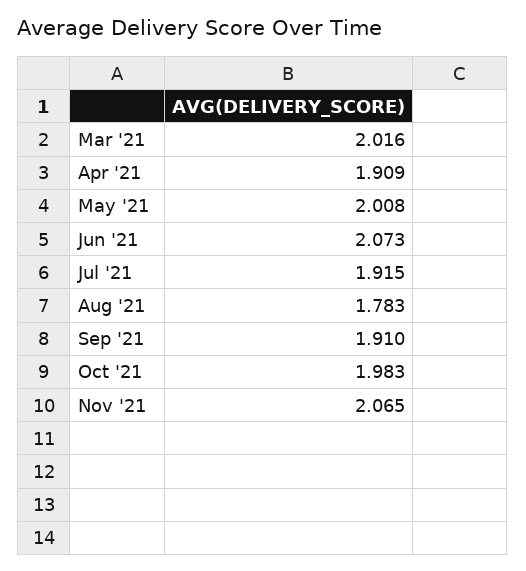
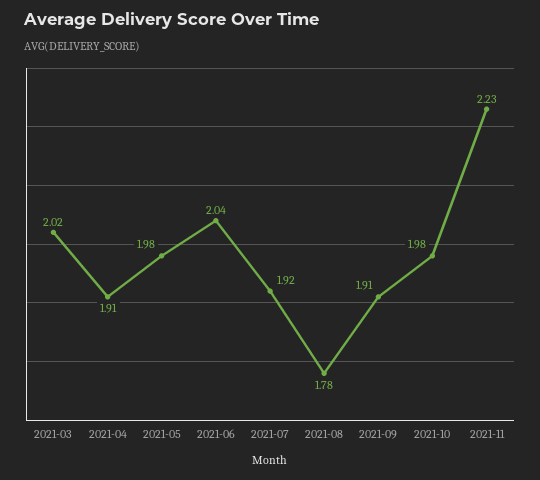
  {
    "Mar '21": 2.016,
    "Apr '21": 1.909,
-   "May '21": 2.008,
+   "May '21": 1.98,
-   "Jun '21": 2.073,
+   "Jun '21": 2.04,
    "Jul '21": 1.915,
    "Aug '21": 1.783,
    "Sep '21": 1.91,
    "Oct '21": 1.983,
-   "Nov '21": 2.065
+   "Nov '21": 2.23
  }

